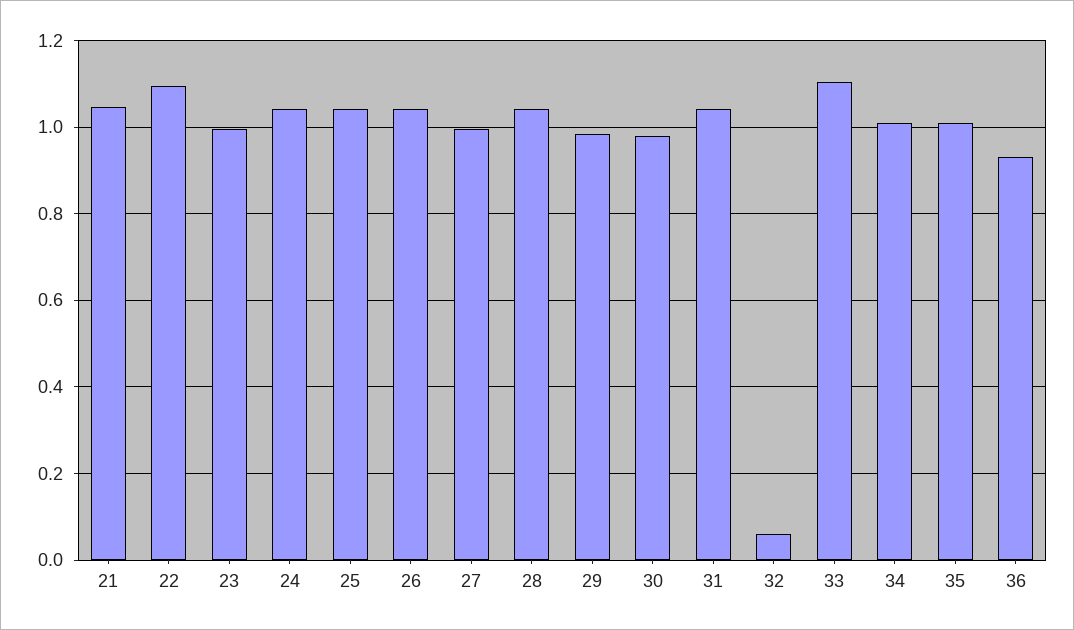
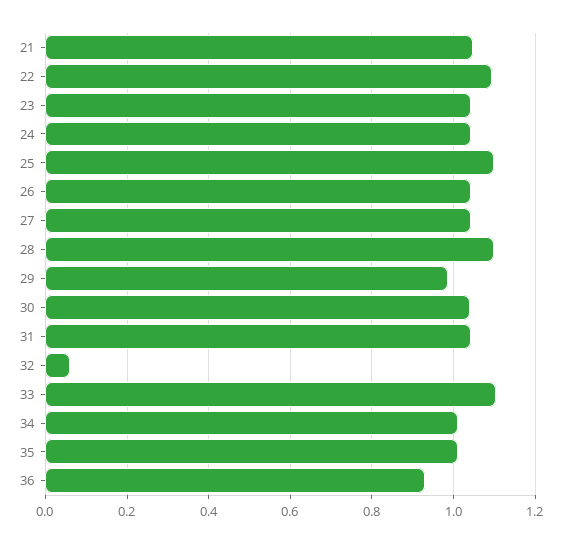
  {
    "21": 1.04,
    "22": 1.1,
-   "23": 1,
+   "23": 1.04,
    "24": 1.04,
-   "25": 1.04,
+   "25": 1.1,
    "26": 1.04,
-   "27": 1,
+   "27": 1.04,
-   "28": 1.04,
+   "28": 1.1,
    "29": 0.98,
-   "30": 0.98,
+   "30": 1.04,
    "31": 1.04,
    "32": 0.06,
    "33": 1.1,
    "34": 1.02,
    "35": 1.02,
    "36": 0.94
  }

